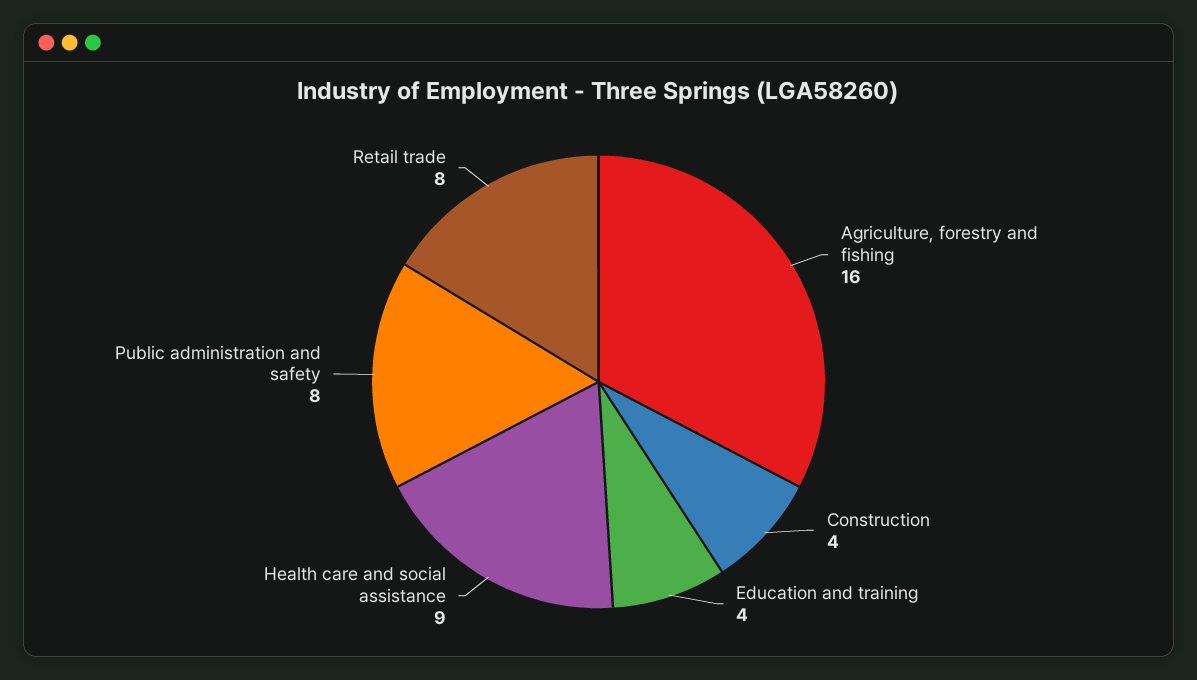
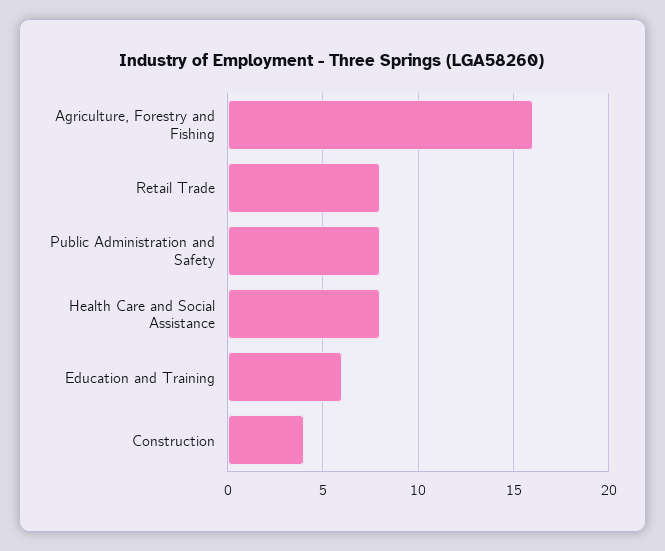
  {
    "Agriculture, forestry and fishing": 16,
    "Construction": 4,
-   "Education and training": 4,
+   "Education and training": 6,
-   "Health care and social assistance": 9,
+   "Health care and social assistance": 8,
    "Public administration and safety": 8,
    "Retail trade": 8
  }

